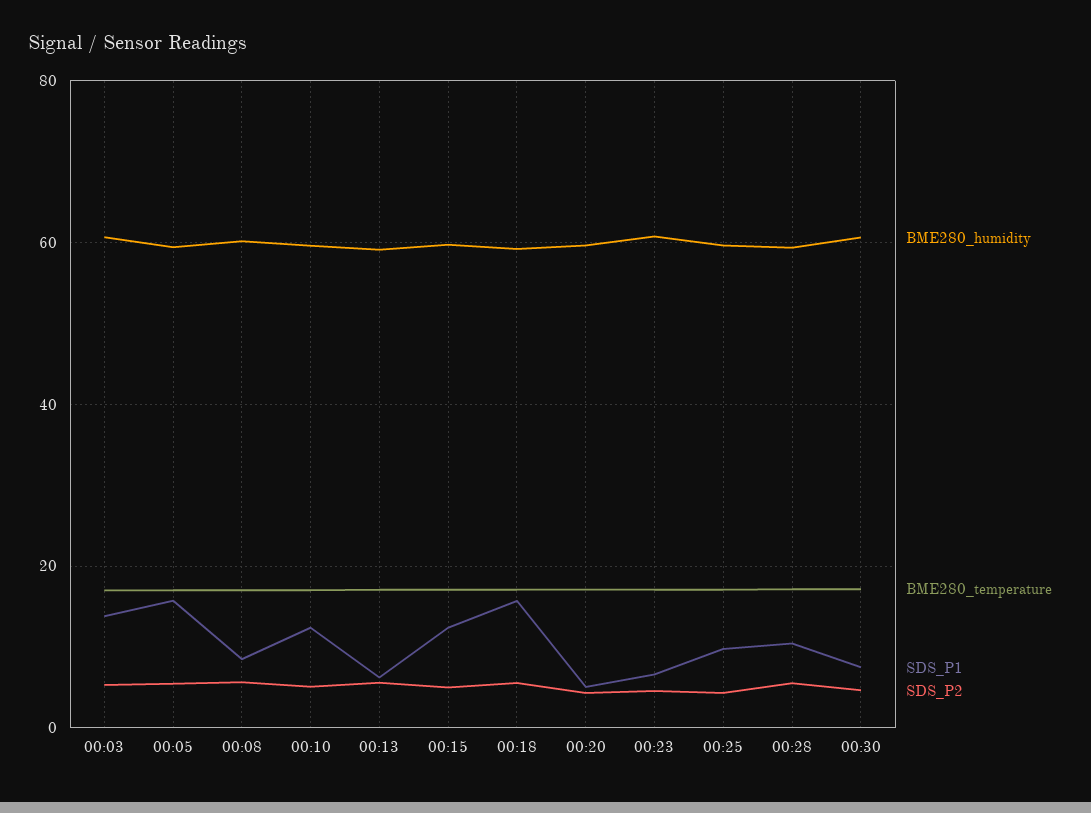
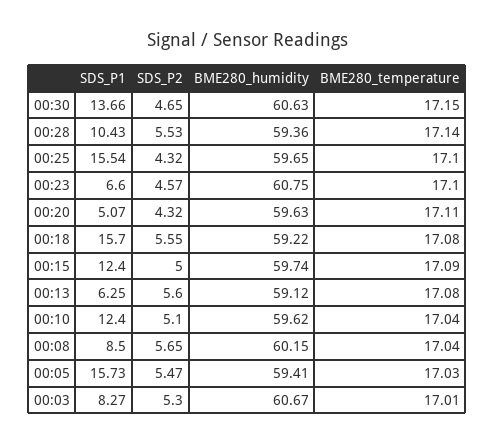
  {
    "BME280_humidity": {
      "00:03": 60.67,
      "00:05": 59.41,
      "00:08": 60.15,
      "00:10": 59.62,
      "00:13": 59.12,
      "00:15": 59.74,
      "00:18": 59.22,
      "00:20": 59.63,
      "00:23": 60.75,
      "00:25": 59.65,
      "00:28": 59.36,
      "00:30": 60.63
    },
    "BME280_temperature": {
      "00:03": 17.01,
      "00:05": 17.03,
      "00:08": 17.04,
      "00:10": 17.04,
      "00:13": 17.08,
      "00:15": 17.09,
      "00:18": 17.08,
      "00:20": 17.11,
      "00:23": 17.1,
      "00:25": 17.1,
      "00:28": 17.14,
      "00:30": 17.15
    },
    "SDS_P1": {
-     "00:03": 14,
+     "00:03": 8.27,
      "00:05": 15.73,
      "00:08": 8.5,
      "00:10": 12.4,
      "00:13": 6.25,
      "00:15": 12.4,
      "00:18": 15.7,
      "00:20": 5.07,
      "00:23": 6.6,
-     "00:25": 10,
+     "00:25": 15.54,
      "00:28": 10.43,
-     "00:30": 8
+     "00:30": 13.66
    },
    "SDS_P2": {
      "00:03": 5.3,
      "00:05": 5.47,
      "00:08": 5.65,
      "00:10": 5.1,
      "00:13": 5.6,
      "00:15": 5,
      "00:18": 5.55,
      "00:20": 4.32,
      "00:23": 4.57,
      "00:25": 4.32,
      "00:28": 5.53,
      "00:30": 4.65
    }
  }

